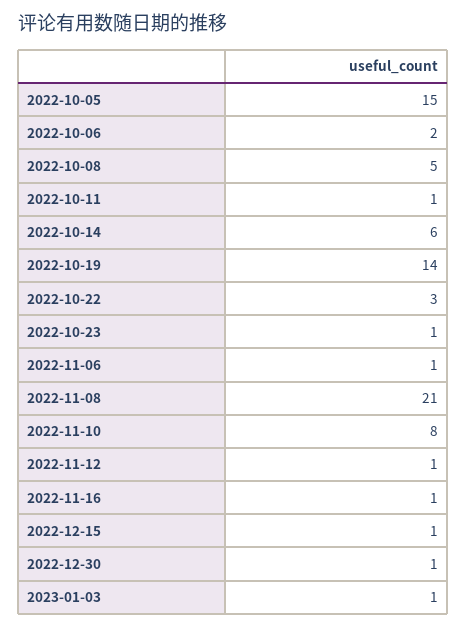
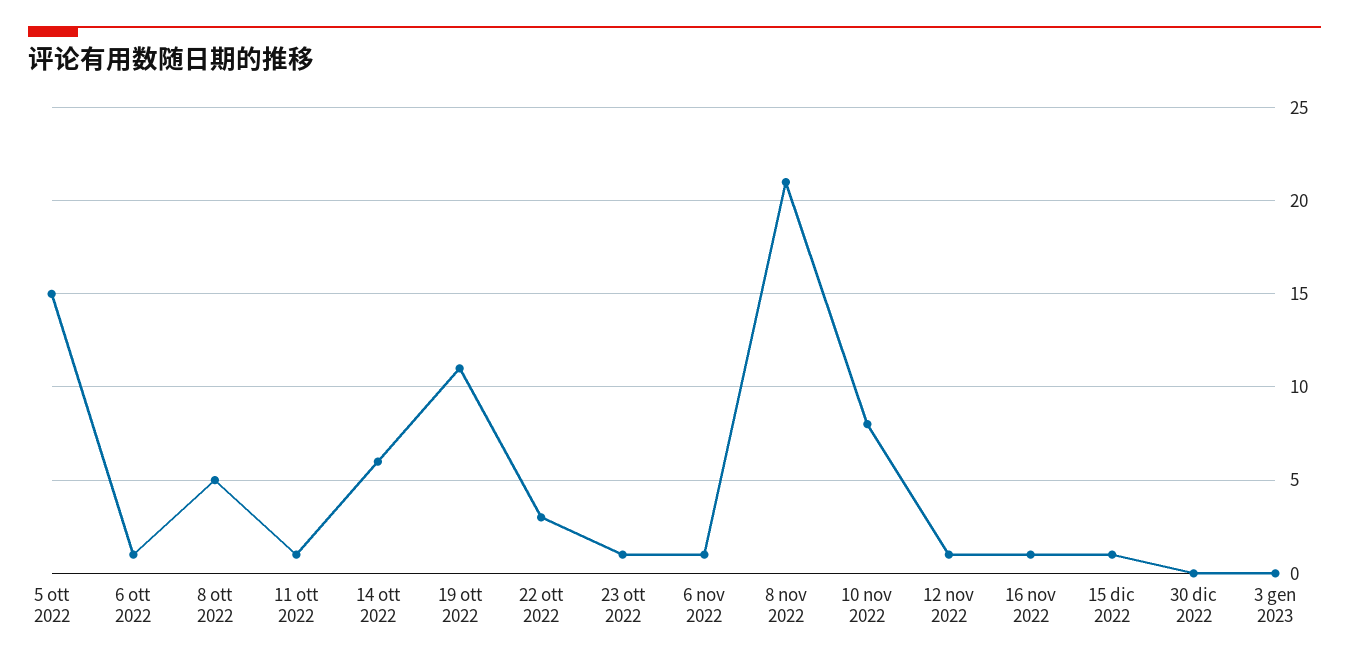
  {
    "2022-10-05": 15,
-   "2022-10-06": 2,
+   "2022-10-06": 1,
    "2022-10-08": 5,
    "2022-10-11": 1,
    "2022-10-14": 6,
-   "2022-10-19": 14,
+   "2022-10-19": 11,
    "2022-10-22": 3,
    "2022-10-23": 1,
    "2022-11-06": 1,
    "2022-11-08": 21,
    "2022-11-10": 8,
    "2022-11-12": 1,
    "2022-11-16": 1,
    "2022-12-15": 1,
-   "2022-12-30": 1,
+   "2022-12-30": 0,
-   "2023-01-03": 1
+   "2023-01-03": 0
  }

